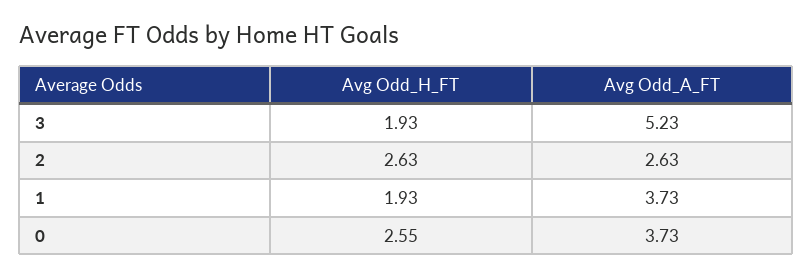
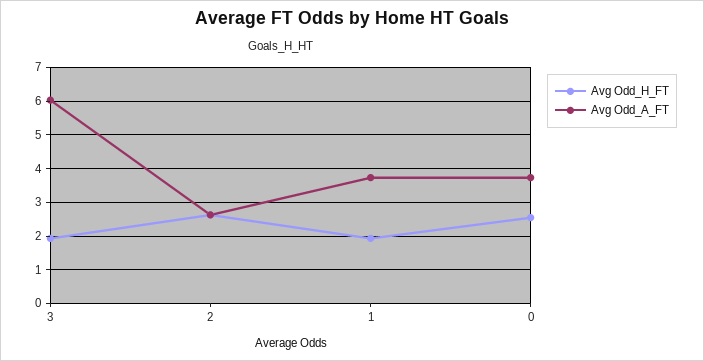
  {
    "Avg Odd_H_FT": {
      "3": 1.93,
      "2": 2.63,
      "1": 1.93,
      "0": 2.55
    },
    "Avg Odd_A_FT": {
-     "3": 5.23,
+     "3": 6,
      "2": 2.63,
      "1": 3.73,
      "0": 3.73
    }
  }

